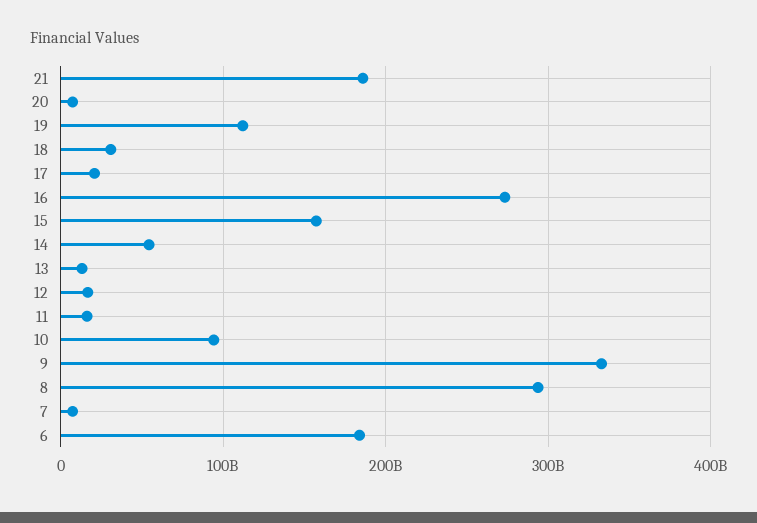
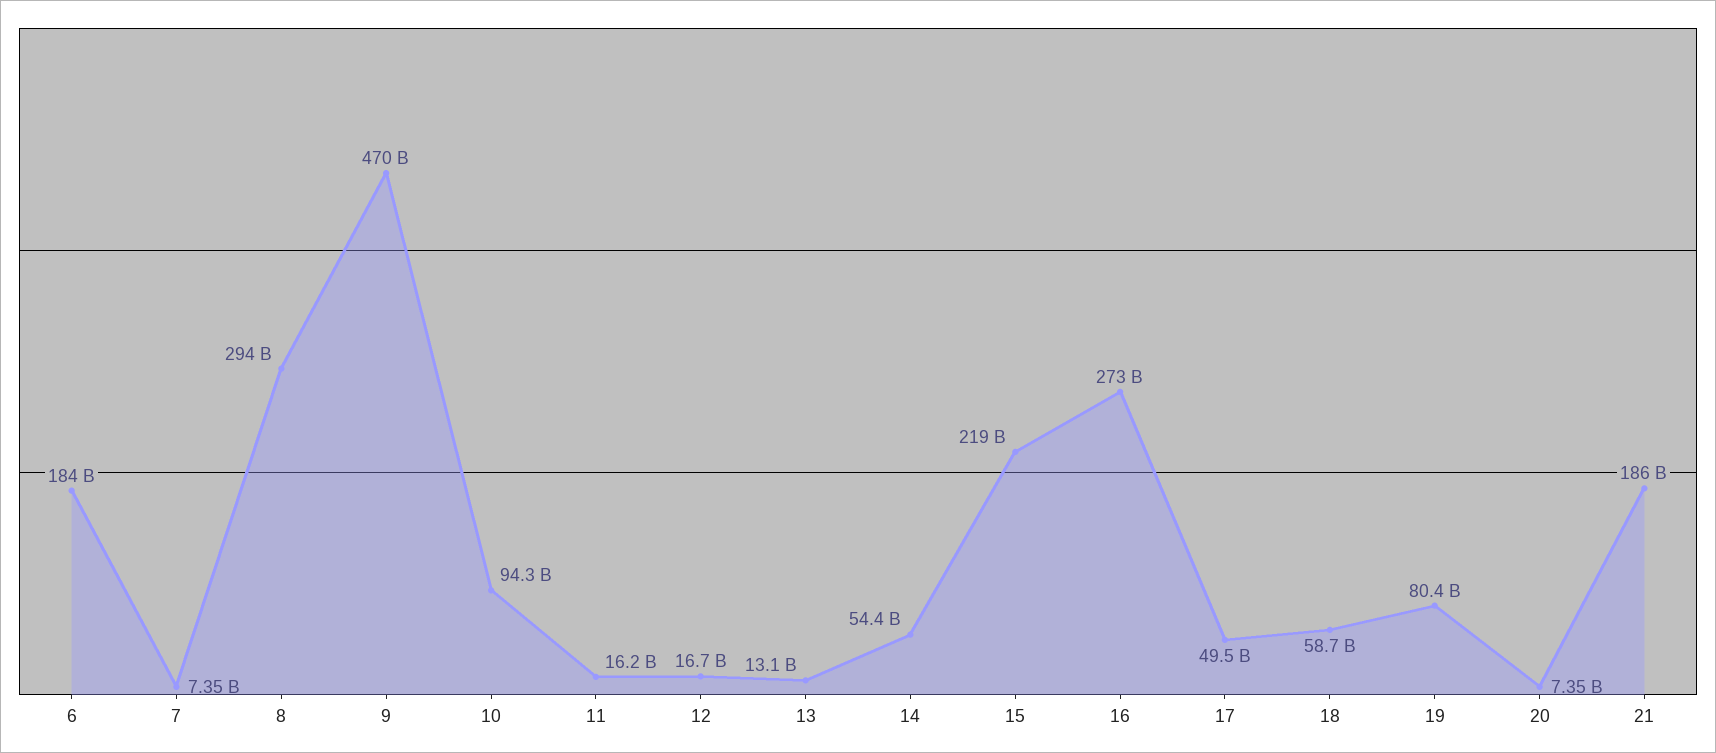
  {
    "21": 186000000000,
    "20": 7350000000,
-   "19": 110000000000,
+   "19": 80400000000,
-   "18": 30000000000,
+   "18": 58700000000,
-   "17": 20000000000,
+   "17": 49500000000,
    "16": 273000000000,
-   "15": 160000000000,
+   "15": 219000000000,
    "14": 54400000000,
    "13": 13100000000,
    "12": 16700000000,
    "11": 16200000000,
    "10": 94300000000,
-   "9": 330000000000,
+   "9": 470000000000,
    "8": 294000000000,
    "7": 7350000000,
    "6": 184000000000
  }

